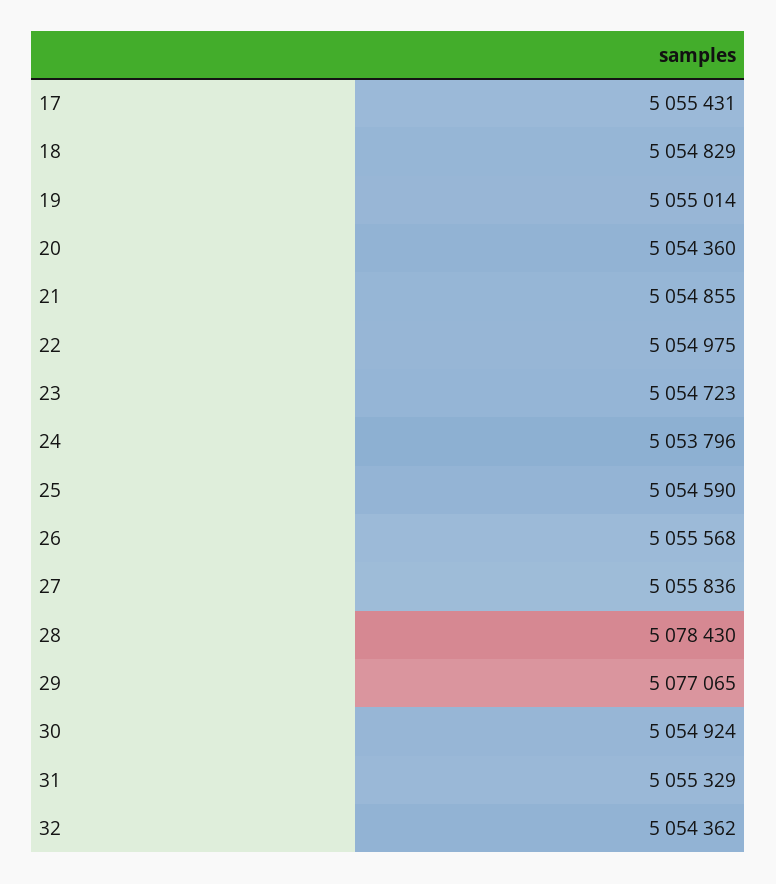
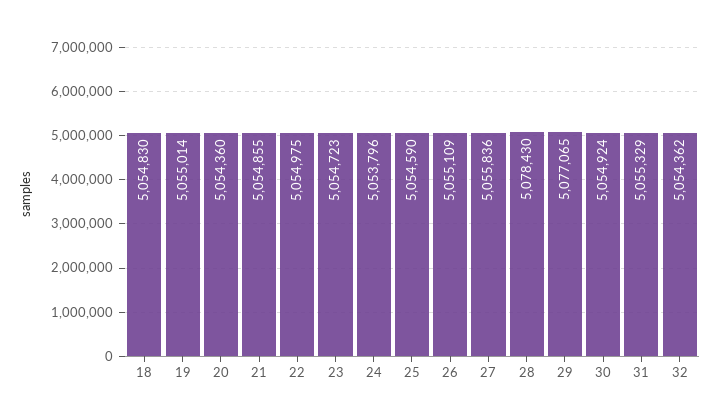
  {
-   "17": 5055431,
-   "18": 5054829,
+   "18": 5054830,
    "19": 5055014,
    "20": 5054360,
    "21": 5054855,
    "22": 5054975,
    "23": 5054723,
    "24": 5053796,
    "25": 5054590,
-   "26": 5055568,
+   "26": 5055109,
    "27": 5055836,
    "28": 5078430,
    "29": 5077065,
    "30": 5054924,
    "31": 5055329,
    "32": 5054362
  }

